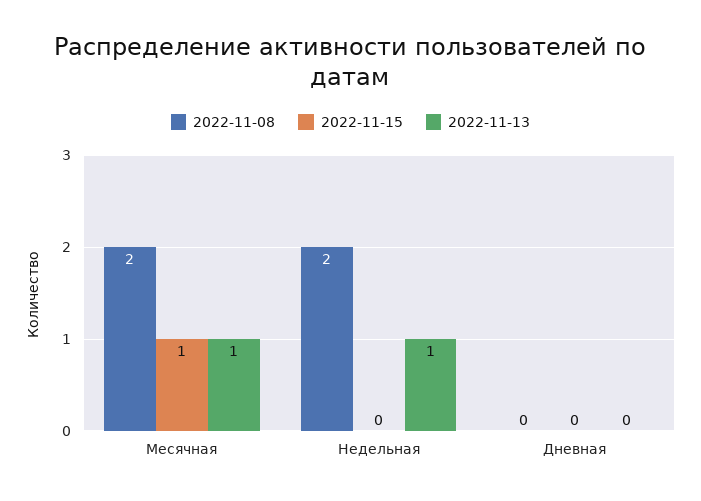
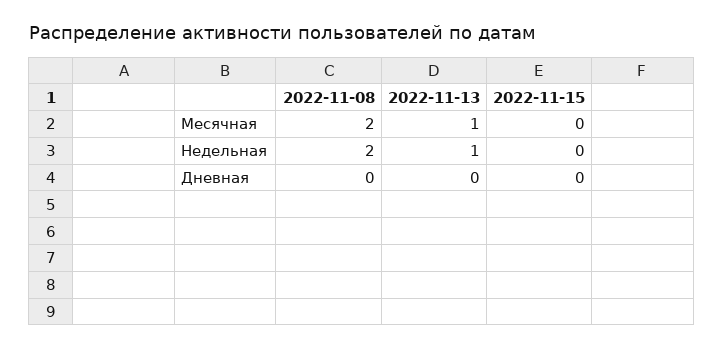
  {
    "2022-11-08": {
      "Месячная": 2,
      "Недельная": 2,
      "Дневная": 0
    },
    "2022-11-15": {
-     "Месячная": 1,
+     "Месячная": 0,
      "Недельная": 0,
      "Дневная": 0
    },
    "2022-11-13": {
      "Месячная": 1,
      "Недельная": 1,
      "Дневная": 0
    }
  }

